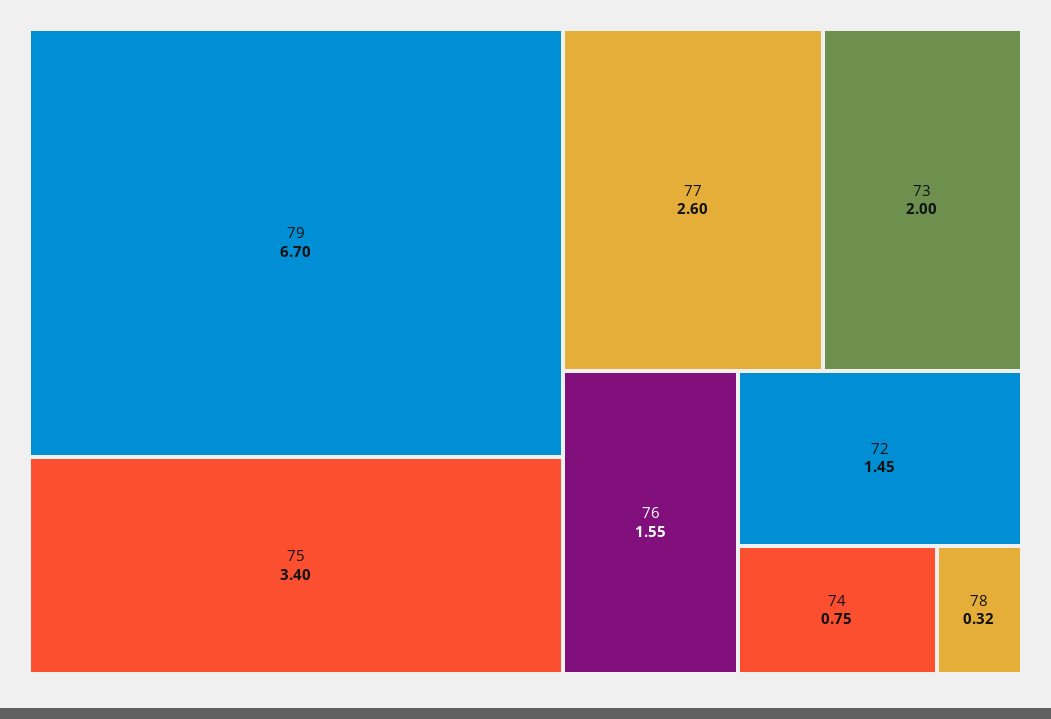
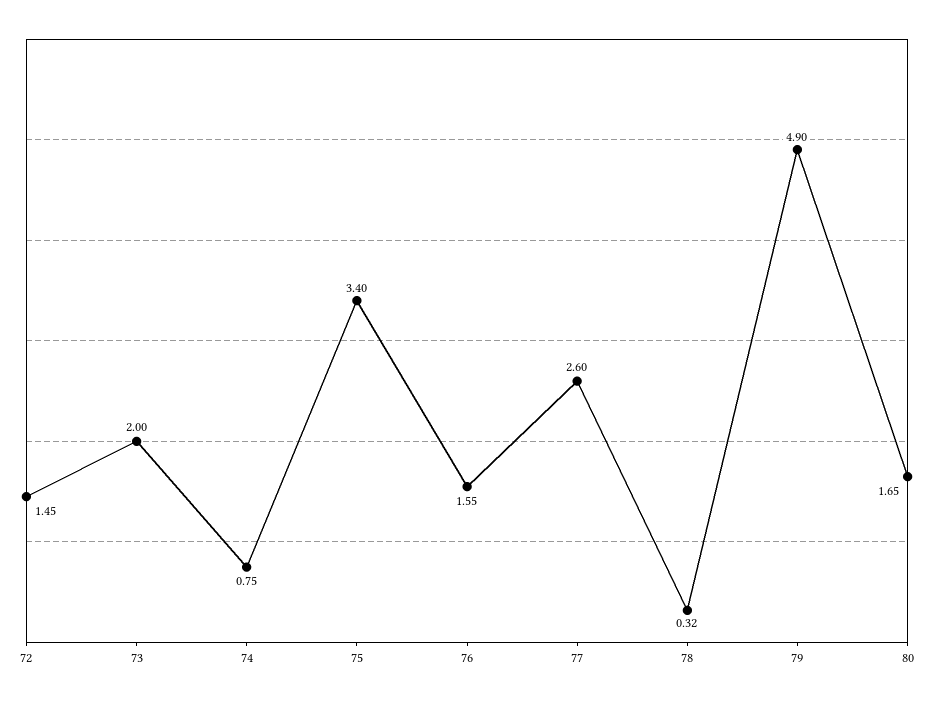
  {
-   "79": 6.7,
+   "79": 4.9,
    "75": 3.4,
    "77": 2.6,
    "73": 2,
    "76": 1.55,
    "72": 1.45,
    "74": 0.75,
-   "78": 0.32
+   "78": 0.32,
+   "80": 1.65
  }

